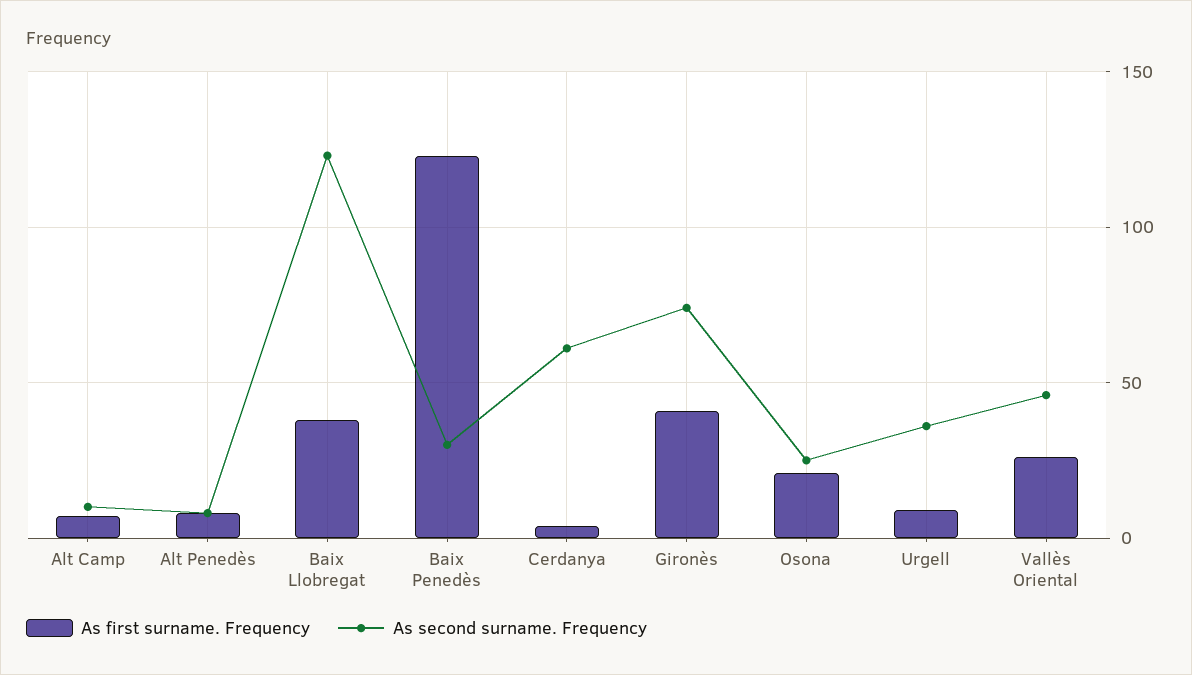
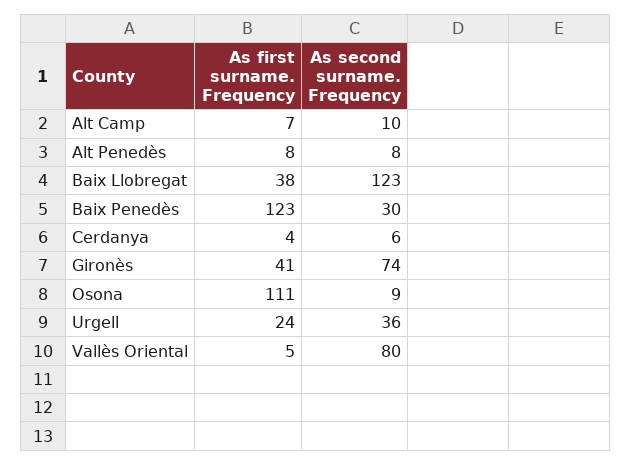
  {
    "As first surname. Frequency": {
      "Alt Camp": 7,
      "Alt Penedès": 8,
      "Baix Llobregat": 38,
      "Baix Penedès": 123,
      "Cerdanya": 4,
      "Gironès": 41,
-     "Osona": 20,
+     "Osona": 111,
-     "Urgell": 10,
+     "Urgell": 24,
-     "Vallès Oriental": 25
+     "Vallès Oriental": 5
    },
    "As second surname. Frequency": {
      "Alt Camp": 10,
      "Alt Penedès": 8,
      "Baix Llobregat": 123,
      "Baix Penedès": 30,
-     "Cerdanya": 60,
+     "Cerdanya": 6,
      "Gironès": 74,
-     "Osona": 25,
+     "Osona": 9,
      "Urgell": 36,
-     "Vallès Oriental": 45
+     "Vallès Oriental": 80
    }
  }

